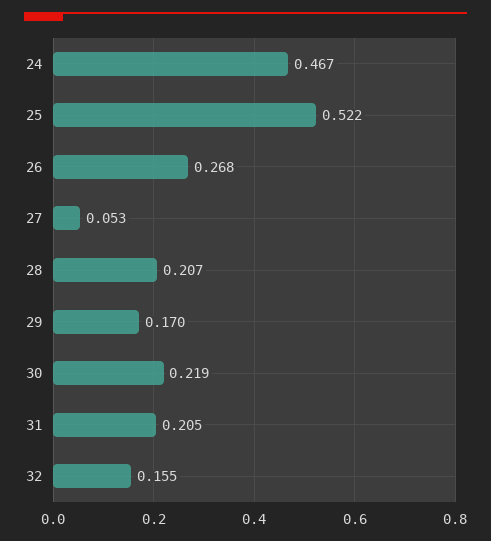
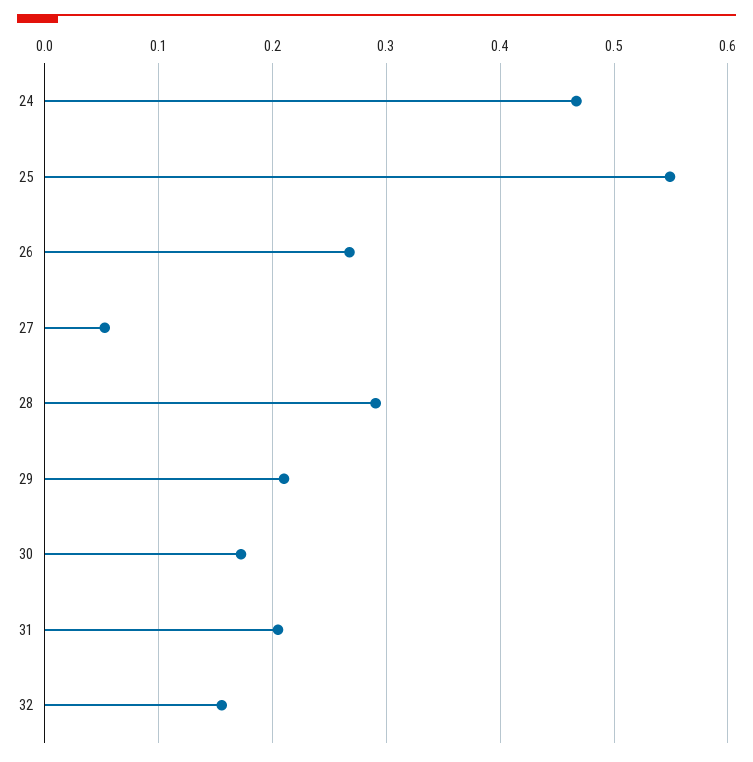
  {
    "24": 0.467,
-   "25": 0.522,
+   "25": 0.55,
    "26": 0.268,
    "27": 0.053,
-   "28": 0.207,
+   "28": 0.29,
-   "29": 0.17,
+   "29": 0.21,
-   "30": 0.219,
+   "30": 0.17,
    "31": 0.205,
    "32": 0.155
  }

